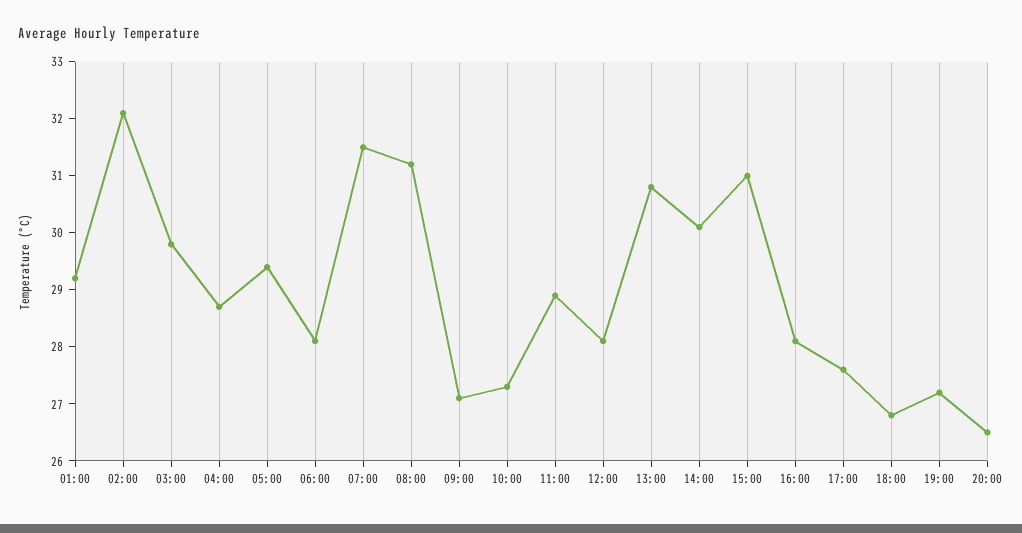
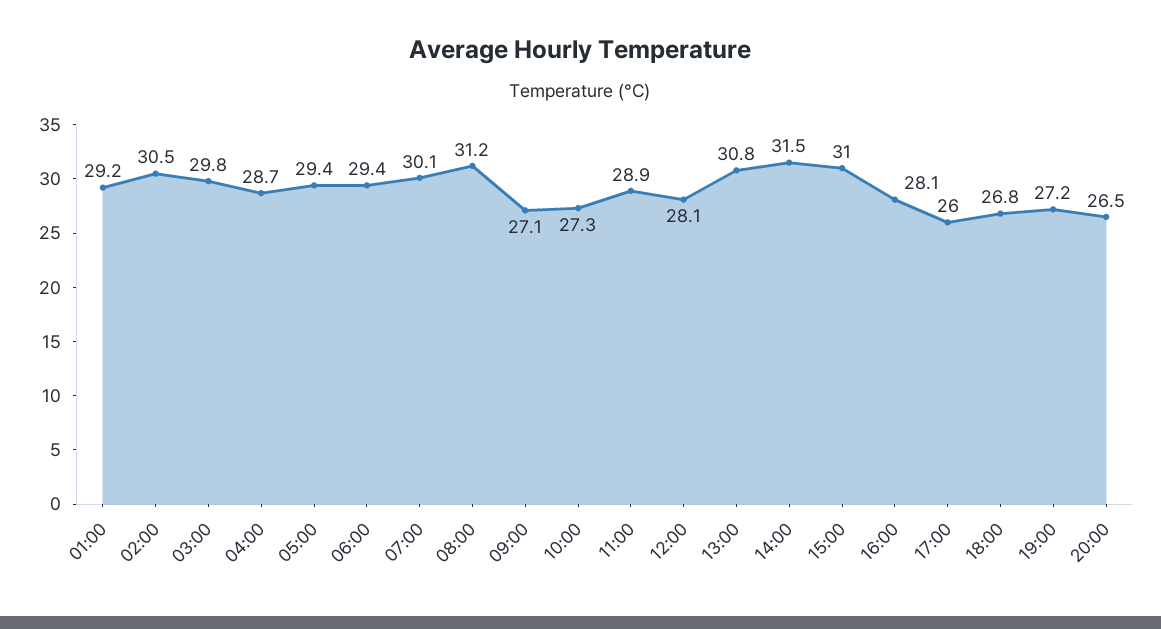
  {
    "01:00": 29.2,
-   "02:00": 32,
+   "02:00": 30.5,
    "03:00": 29.8,
    "04:00": 28.7,
    "05:00": 29.4,
-   "06:00": 28,
+   "06:00": 29.4,
-   "07:00": 31.5,
+   "07:00": 30.1,
    "08:00": 31.2,
    "09:00": 27.1,
    "10:00": 27.3,
    "11:00": 28.9,
    "12:00": 28.1,
    "13:00": 30.8,
-   "14:00": 30,
+   "14:00": 31.5,
    "15:00": 31,
    "16:00": 28.1,
-   "17:00": 27.5,
+   "17:00": 26,
    "18:00": 26.8,
    "19:00": 27.2,
    "20:00": 26.5
  }

